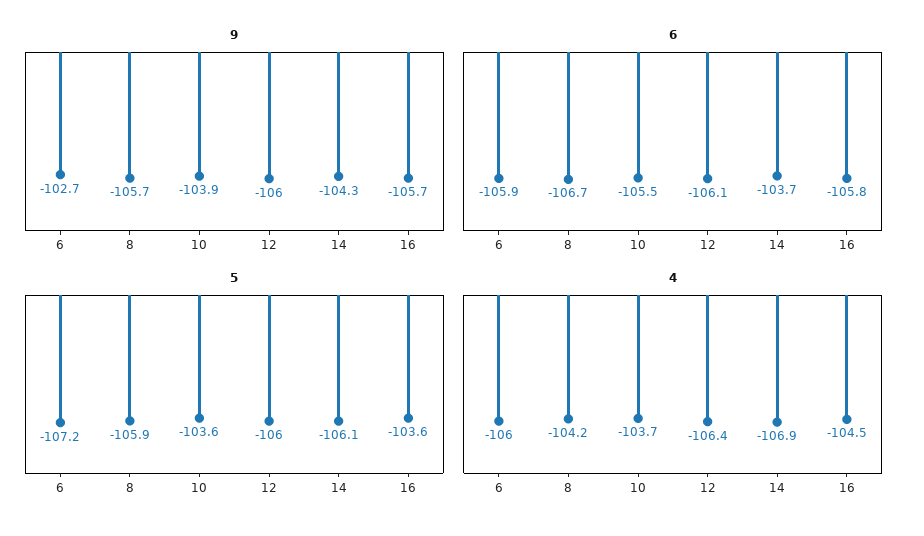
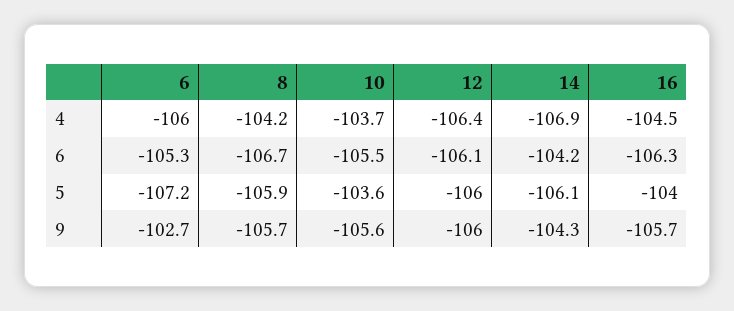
  {
    "9": {
      "6": -102.7,
      "8": -105.7,
-     "10": -103.9,
+     "10": -105.6,
      "12": -106,
      "14": -104.3,
      "16": -105.7
    },
    "6": {
-     "6": -105.9,
+     "6": -105.3,
      "8": -106.7,
      "10": -105.5,
      "12": -106.1,
-     "14": -103.7,
+     "14": -104.2,
-     "16": -105.8
+     "16": -106.3
    },
    "5": {
      "6": -107.2,
      "8": -105.9,
      "10": -103.6,
      "12": -106,
      "14": -106.1,
-     "16": -103.6
+     "16": -104
    },
    "4": {
      "6": -106,
      "8": -104.2,
      "10": -103.7,
      "12": -106.4,
      "14": -106.9,
      "16": -104.5
    }
  }

